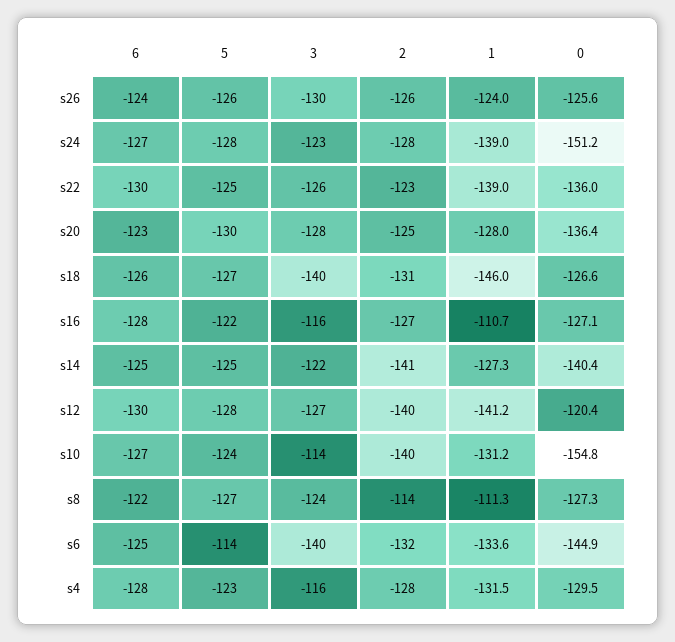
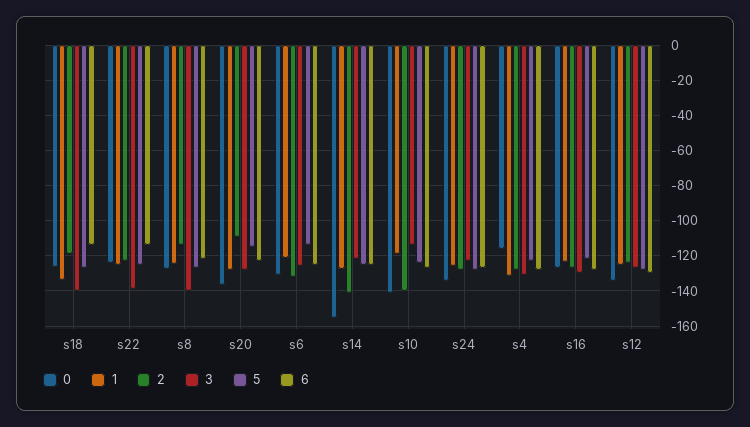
  {
    "6": {
-     "s26": -124,
      "s24": -127,
-     "s22": -130,
+     "s22": -115,
      "s20": -123,
-     "s18": -126,
+     "s18": -115,
      "s16": -128,
      "s14": -125,
      "s12": -130,
      "s10": -127,
      "s8": -122,
      "s6": -125,
      "s4": -128
    },
    "5": {
-     "s26": -126,
      "s24": -128,
      "s22": -125,
-     "s20": -130,
+     "s20": -115,
      "s18": -127,
      "s16": -122,
      "s14": -125,
      "s12": -128,
      "s10": -124,
      "s8": -127,
      "s6": -114,
      "s4": -123
    },
    "3": {
-     "s26": -130,
      "s24": -123,
-     "s22": -126,
+     "s22": -140,
      "s20": -128,
      "s18": -140,
-     "s16": -116,
+     "s16": -130,
      "s14": -122,
      "s12": -127,
      "s10": -114,
-     "s8": -124,
+     "s8": -140,
-     "s6": -140,
+     "s6": -125,
-     "s4": -116
+     "s4": -130
    },
    "2": {
-     "s26": -126,
      "s24": -128,
      "s22": -123,
-     "s20": -125,
+     "s20": -110,
-     "s18": -131,
+     "s18": -120,
      "s16": -127,
      "s14": -141,
-     "s12": -140,
+     "s12": -125,
      "s10": -140,
      "s8": -114,
      "s6": -132,
      "s4": -128
    },
    "1": {
-     "s26": -124,
-     "s24": -139,
+     "s24": -125,
-     "s22": -139,
+     "s22": -125,
      "s20": -128,
-     "s18": -146,
+     "s18": -135,
-     "s16": -110.7,
+     "s16": -125,
      "s14": -127.3,
-     "s12": -141.2,
+     "s12": -125,
-     "s10": -131.2,
+     "s10": -120,
-     "s8": -111.3,
+     "s8": -125,
-     "s6": -133.6,
+     "s6": -120,
      "s4": -131.5
    },
    "0": {
-     "s26": -125.6,
-     "s24": -151.2,
+     "s24": -135,
-     "s22": -136,
+     "s22": -125,
      "s20": -136.4,
      "s18": -126.6,
      "s16": -127.1,
-     "s14": -140.4,
+     "s14": -155,
-     "s12": -120.4,
+     "s12": -135,
-     "s10": -154.8,
+     "s10": -140,
      "s8": -127.3,
-     "s6": -144.9,
+     "s6": -130,
-     "s4": -129.5
+     "s4": -115
    }
  }

